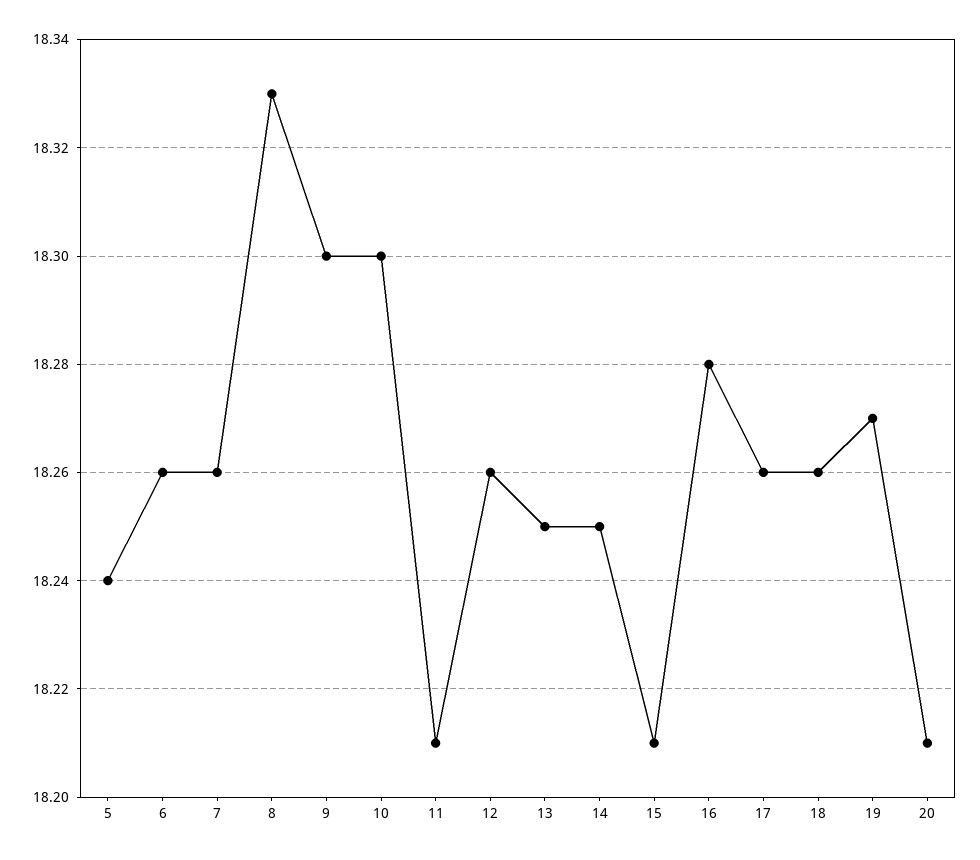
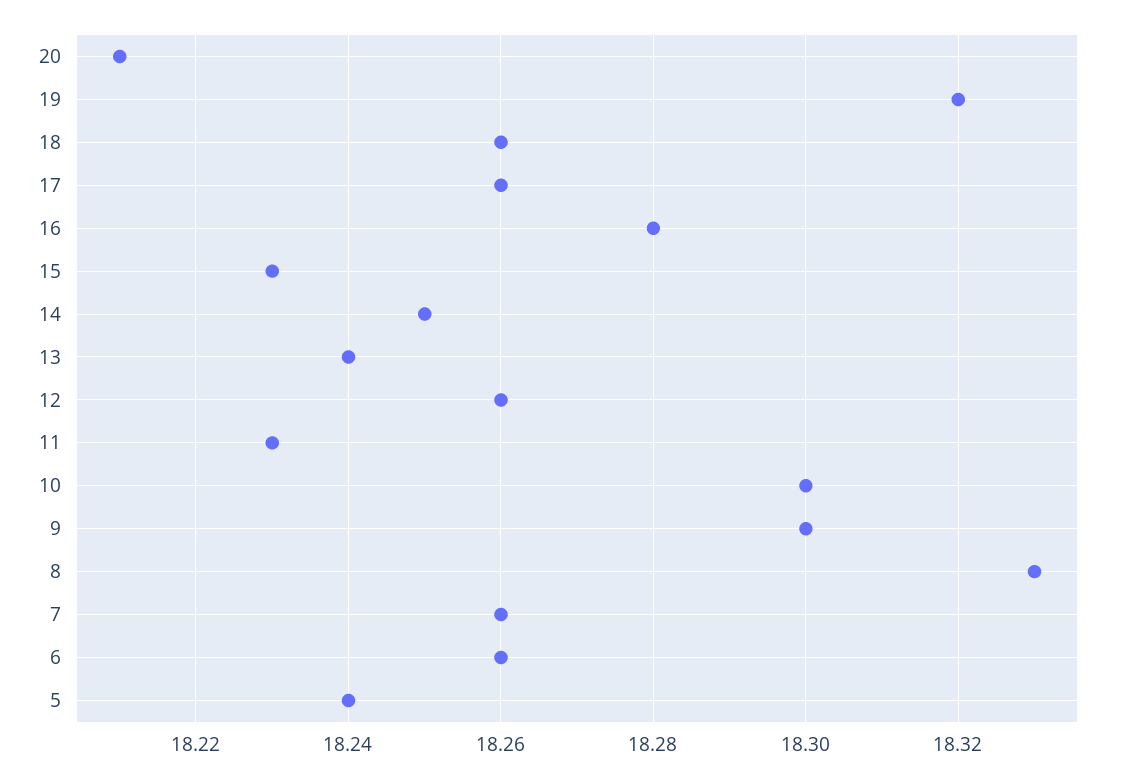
  {
    "5": 18.24,
    "6": 18.26,
    "7": 18.26,
    "8": 18.33,
    "9": 18.3,
    "10": 18.3,
-   "11": 18.21,
+   "11": 18.23,
    "12": 18.26,
-   "13": 18.25,
+   "13": 18.24,
    "14": 18.25,
-   "15": 18.21,
+   "15": 18.23,
    "16": 18.28,
    "17": 18.26,
    "18": 18.26,
-   "19": 18.27,
+   "19": 18.32,
    "20": 18.21
  }

